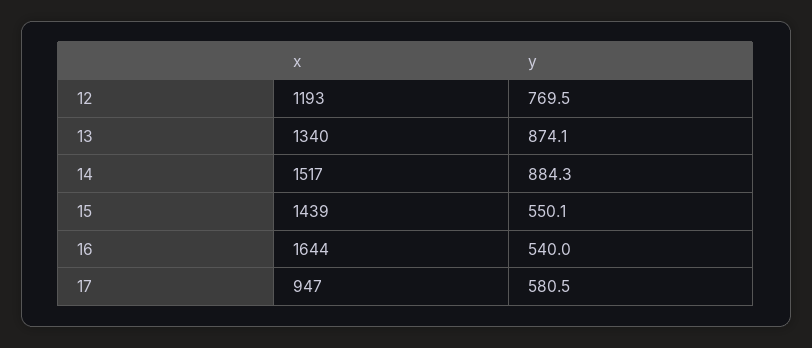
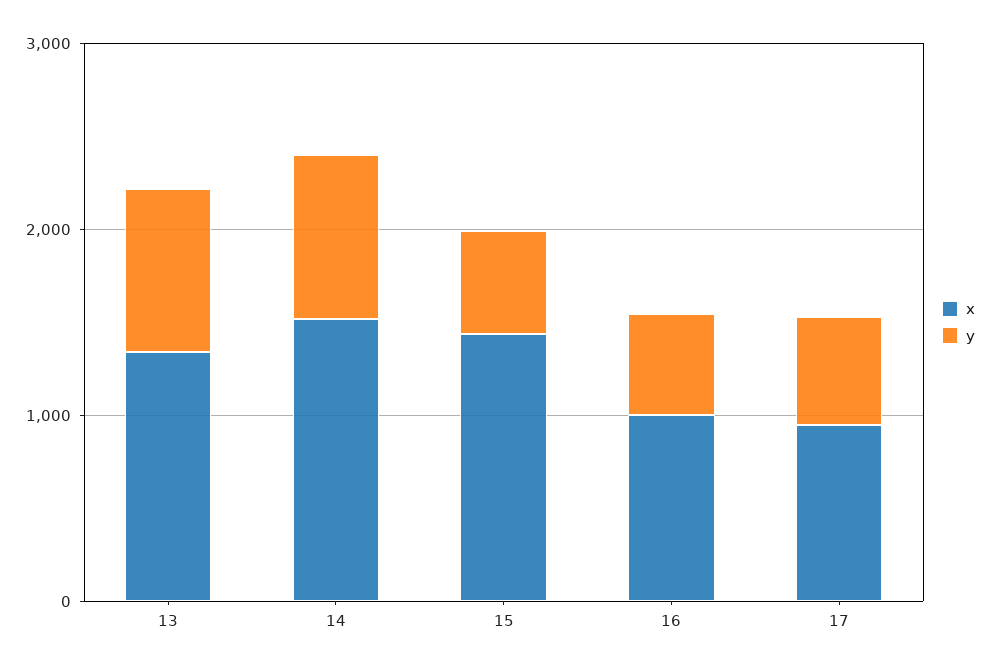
  {
    "x": {
-     "12": 1193,
      "13": 1340,
      "14": 1517,
      "15": 1439,
-     "16": 1644,
+     "16": 1000,
      "17": 947
    },
    "y": {
-     "12": 769.5,
      "13": 874.1,
      "14": 884.3,
      "15": 550.1,
      "16": 540,
      "17": 580.5
    }
  }

